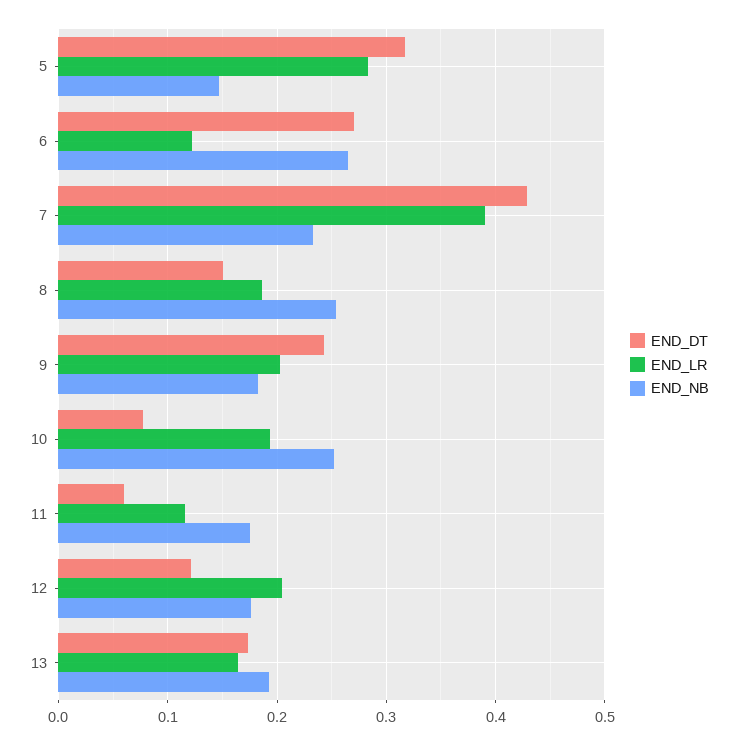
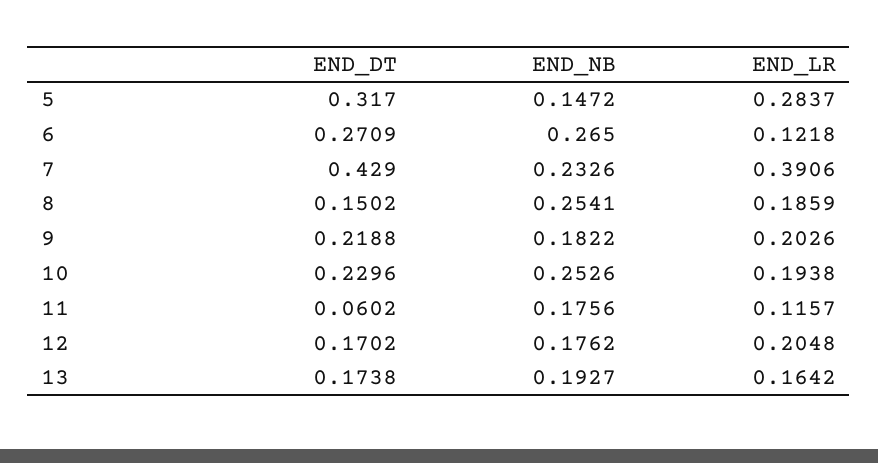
  {
    "END_DT": {
      "5": 0.317,
      "6": 0.2709,
      "7": 0.429,
      "8": 0.1502,
-     "9": 0.24,
+     "9": 0.2188,
-     "10": 0.08,
+     "10": 0.2296,
      "11": 0.0602,
-     "12": 0.12,
+     "12": 0.1702,
      "13": 0.1738
    },
    "END_LR": {
      "5": 0.2837,
      "6": 0.1218,
      "7": 0.3906,
      "8": 0.1859,
      "9": 0.2026,
      "10": 0.1938,
      "11": 0.1157,
      "12": 0.2048,
      "13": 0.1642
    },
    "END_NB": {
      "5": 0.1472,
      "6": 0.265,
      "7": 0.2326,
      "8": 0.2541,
      "9": 0.1822,
      "10": 0.2526,
      "11": 0.1756,
      "12": 0.1762,
      "13": 0.1927
    }
  }

